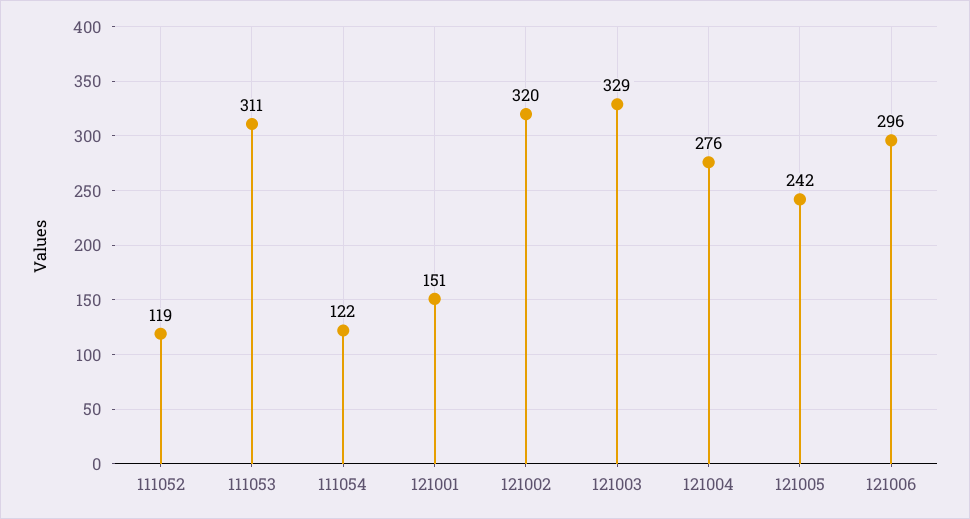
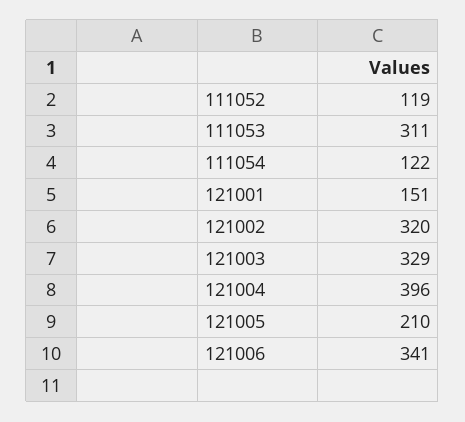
  {
    "111052": 119,
    "111053": 311,
    "111054": 122,
    "121001": 151,
    "121002": 320,
    "121003": 329,
-   "121004": 276,
+   "121004": 396,
-   "121005": 242,
+   "121005": 210,
-   "121006": 296
+   "121006": 341
  }

